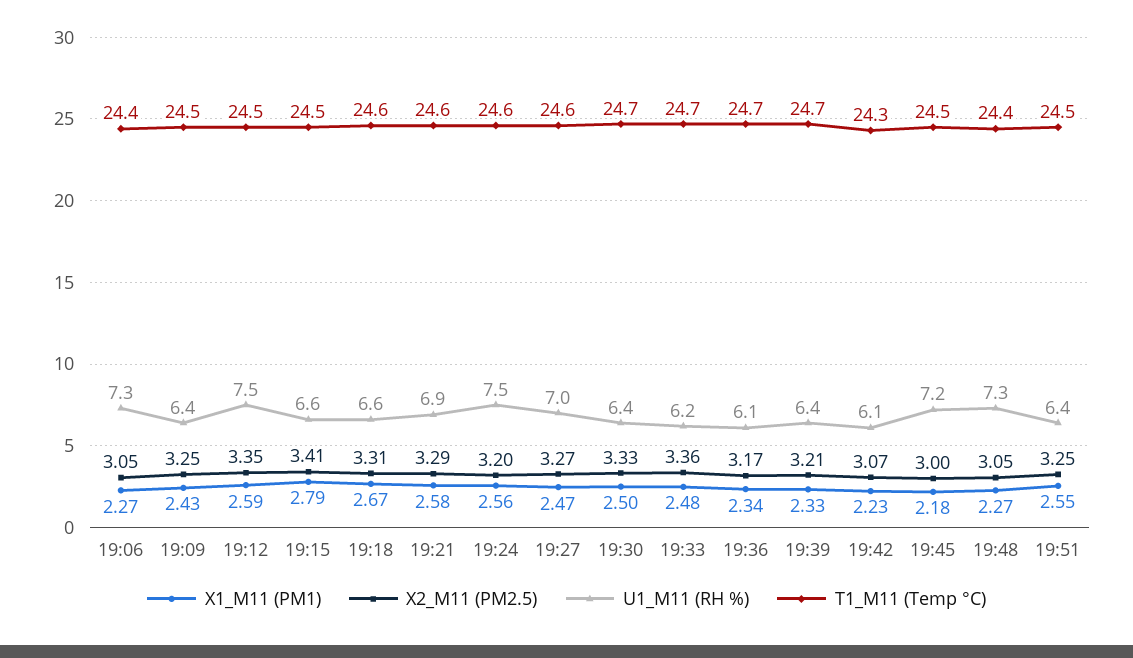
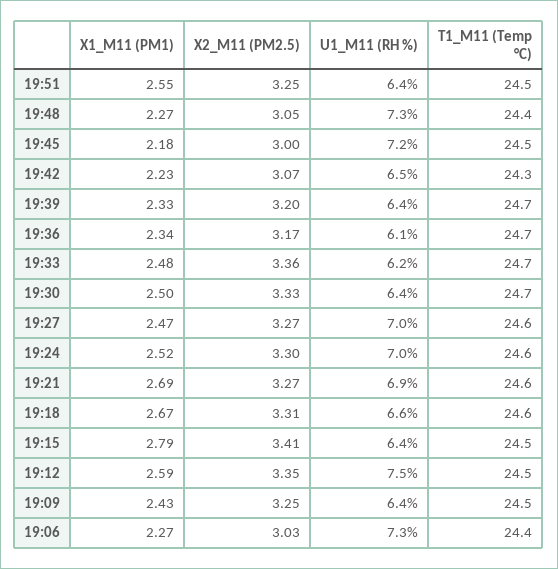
  {
    "X1_M11 (PM1)": {
      "19:06": 2.27,
      "19:09": 2.43,
      "19:12": 2.59,
      "19:15": 2.79,
      "19:18": 2.67,
-     "19:21": 2.58,
+     "19:21": 2.69,
-     "19:24": 2.56,
+     "19:24": 2.52,
      "19:27": 2.47,
      "19:30": 2.5,
      "19:33": 2.48,
      "19:36": 2.34,
      "19:39": 2.33,
      "19:42": 2.23,
      "19:45": 2.18,
      "19:48": 2.27,
      "19:51": 2.55
    },
    "X2_M11 (PM2.5)": {
-     "19:06": 3.05,
+     "19:06": 3.03,
      "19:09": 3.25,
      "19:12": 3.35,
      "19:15": 3.41,
      "19:18": 3.31,
-     "19:21": 3.29,
+     "19:21": 3.27,
-     "19:24": 3.2,
+     "19:24": 3.3,
      "19:27": 3.27,
      "19:30": 3.33,
      "19:33": 3.36,
      "19:36": 3.17,
-     "19:39": 3.21,
+     "19:39": 3.2,
      "19:42": 3.07,
      "19:45": 3,
      "19:48": 3.05,
      "19:51": 3.25
    },
    "U1_M11 (RH %)": {
      "19:06": 7.3,
      "19:09": 6.4,
      "19:12": 7.5,
-     "19:15": 6.6,
+     "19:15": 6.4,
      "19:18": 6.6,
      "19:21": 6.9,
-     "19:24": 7.5,
+     "19:24": 7,
      "19:27": 7,
      "19:30": 6.4,
      "19:33": 6.2,
      "19:36": 6.1,
      "19:39": 6.4,
-     "19:42": 6.1,
+     "19:42": 6.5,
      "19:45": 7.2,
      "19:48": 7.3,
      "19:51": 6.4
    },
    "T1_M11 (Temp °C)": {
      "19:06": 24.4,
      "19:09": 24.5,
      "19:12": 24.5,
      "19:15": 24.5,
      "19:18": 24.6,
      "19:21": 24.6,
      "19:24": 24.6,
      "19:27": 24.6,
      "19:30": 24.7,
      "19:33": 24.7,
      "19:36": 24.7,
      "19:39": 24.7,
      "19:42": 24.3,
      "19:45": 24.5,
      "19:48": 24.4,
      "19:51": 24.5
    }
  }

